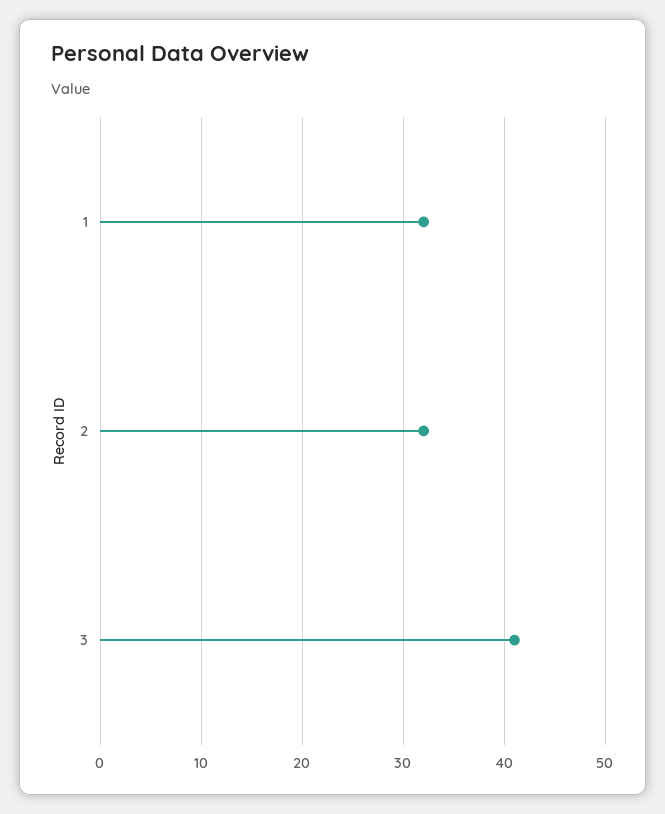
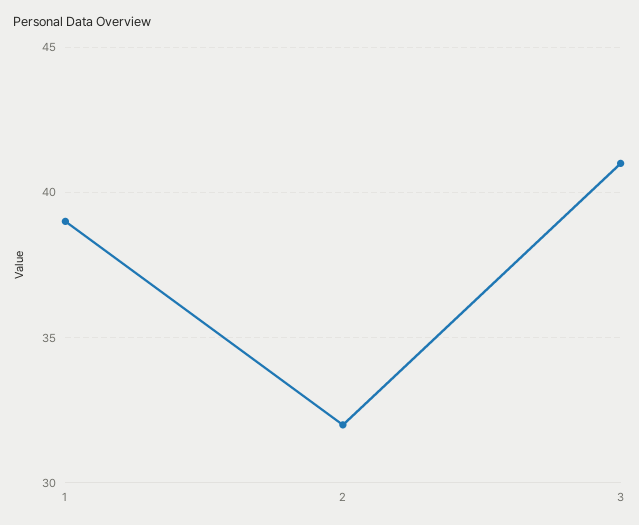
  {
-   "1": 32,
+   "1": 39,
    "2": 32,
    "3": 41
  }

